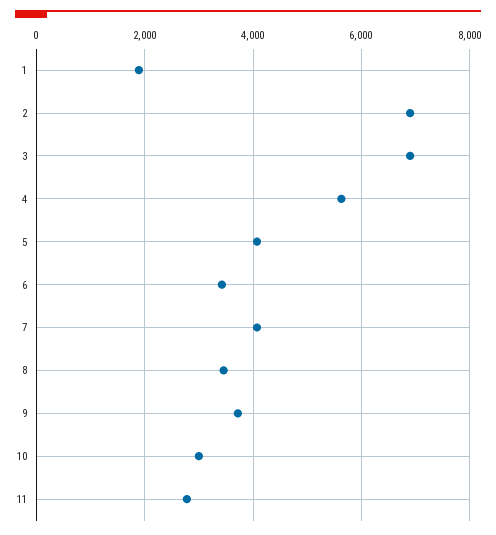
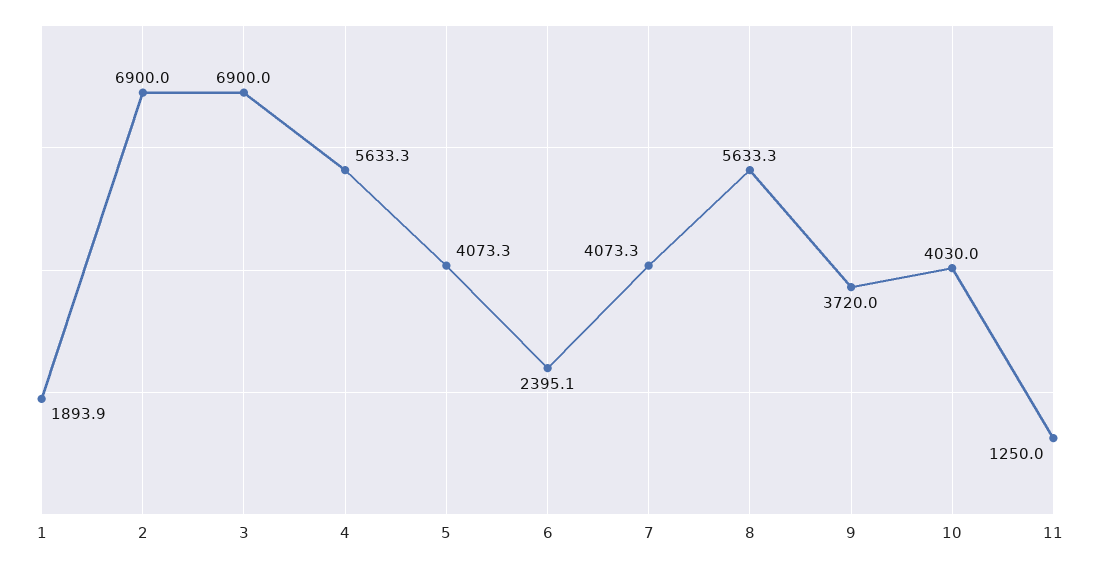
  {
    "1": 1893.9,
    "2": 6900,
    "3": 6900,
    "4": 5633.3,
    "5": 4073.3,
-   "6": 3400,
+   "6": 2395.1,
    "7": 4073.3,
-   "8": 3400,
+   "8": 5633.3,
    "9": 3720,
-   "10": 3000,
+   "10": 4030,
-   "11": 2800
+   "11": 1250
  }

